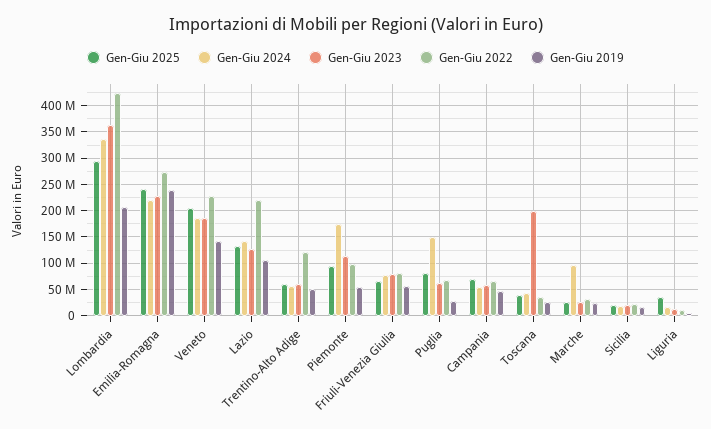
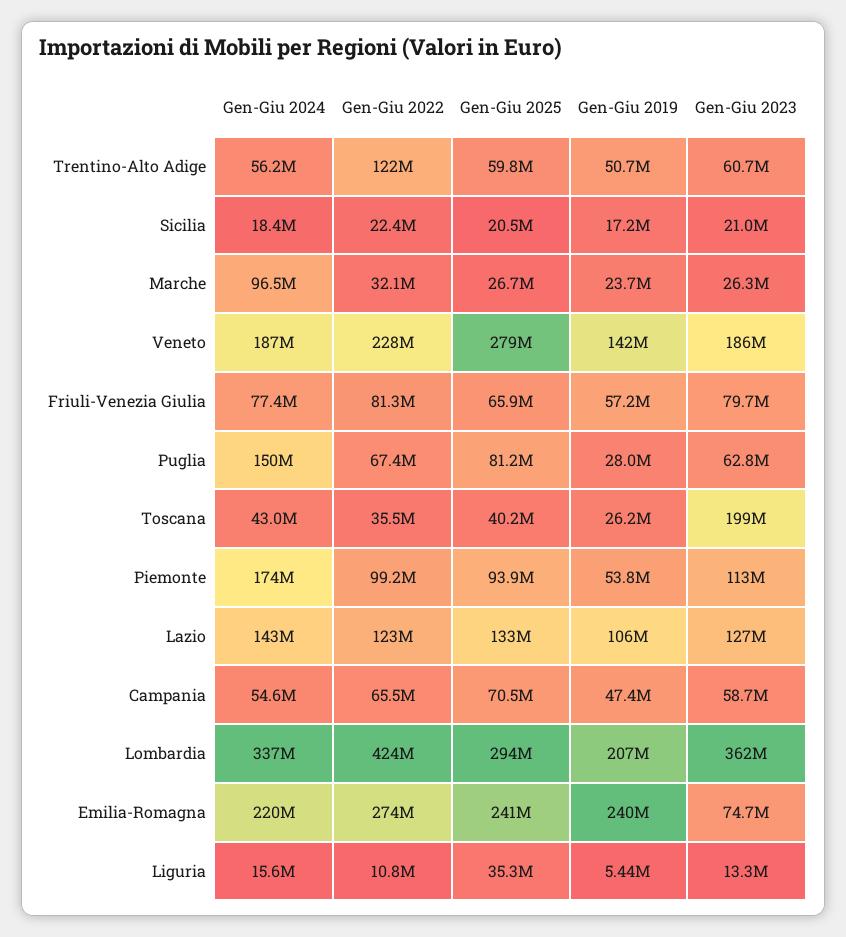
  {
    "Gen-Giu 2025": {
      "Lombardia": 294000000,
      "Emilia-Romagna": 241000000,
-     "Veneto": 200000000,
+     "Veneto": 279000000,
      "Lazio": 133000000,
      "Trentino-Alto Adige": 59800000,
      "Piemonte": 93900000,
      "Friuli-Venezia Giulia": 65900000,
      "Puglia": 81200000,
      "Campania": 70500000,
      "Toscana": 40200000,
      "Marche": 26700000,
      "Sicilia": 20500000,
      "Liguria": 35300000
    },
    "Gen-Giu 2024": {
      "Lombardia": 337000000,
      "Emilia-Romagna": 220000000,
      "Veneto": 187000000,
      "Lazio": 143000000,
      "Trentino-Alto Adige": 56200000,
      "Piemonte": 174000000,
      "Friuli-Venezia Giulia": 77400000,
      "Puglia": 150000000,
      "Campania": 54600000,
      "Toscana": 43000000,
      "Marche": 96500000,
      "Sicilia": 18400000,
      "Liguria": 15600000
    },
    "Gen-Giu 2023": {
      "Lombardia": 362000000,
-     "Emilia-Romagna": 225000000,
+     "Emilia-Romagna": 74700000,
      "Veneto": 186000000,
      "Lazio": 127000000,
      "Trentino-Alto Adige": 60700000,
      "Piemonte": 113000000,
      "Friuli-Venezia Giulia": 79700000,
      "Puglia": 62800000,
      "Campania": 58700000,
      "Toscana": 199000000,
      "Marche": 26300000,
      "Sicilia": 21000000,
      "Liguria": 13300000
    },
    "Gen-Giu 2022": {
      "Lombardia": 424000000,
      "Emilia-Romagna": 274000000,
      "Veneto": 228000000,
-     "Lazio": 225000000,
+     "Lazio": 123000000,
      "Trentino-Alto Adige": 122000000,
      "Piemonte": 99200000,
      "Friuli-Venezia Giulia": 81300000,
      "Puglia": 67400000,
      "Campania": 65500000,
      "Toscana": 35500000,
      "Marche": 32100000,
      "Sicilia": 22400000,
      "Liguria": 10800000
    },
    "Gen-Giu 2019": {
      "Lombardia": 207000000,
      "Emilia-Romagna": 240000000,
      "Veneto": 142000000,
      "Lazio": 106000000,
      "Trentino-Alto Adige": 50700000,
      "Piemonte": 53800000,
      "Friuli-Venezia Giulia": 57200000,
      "Puglia": 28000000,
      "Campania": 47400000,
      "Toscana": 26200000,
      "Marche": 23700000,
      "Sicilia": 17200000,
      "Liguria": 5440000
    }
  }

